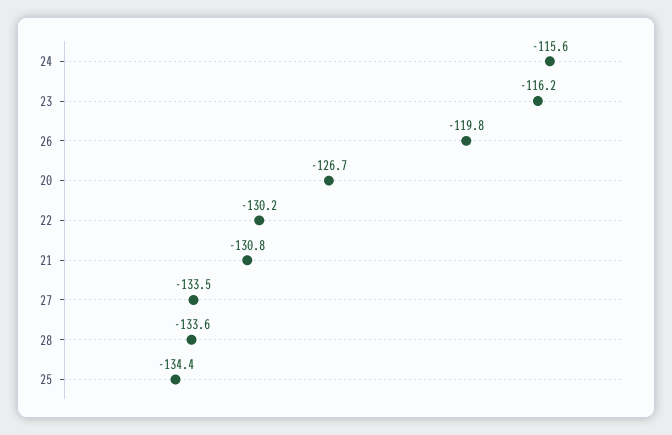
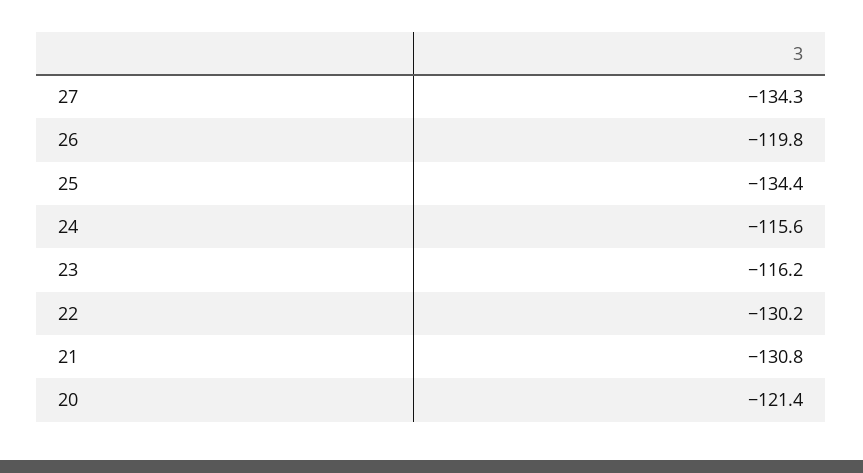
  {
    "24": -115.6,
    "23": -116.2,
    "26": -119.8,
-   "20": -126.7,
+   "20": -121.4,
    "22": -130.2,
    "21": -130.8,
-   "27": -133.5,
+   "27": -134.3,
-   "28": -133.6,
    "25": -134.4
  }

